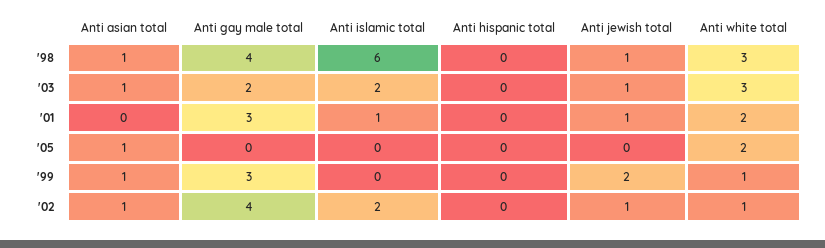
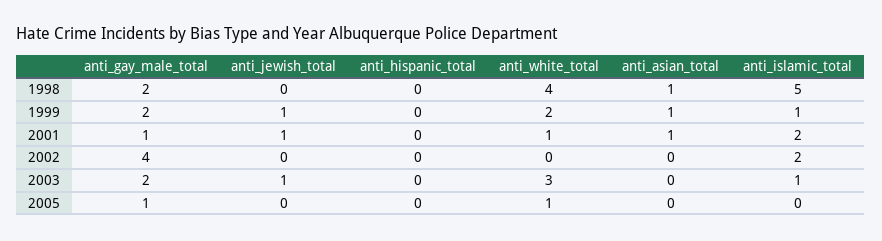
  {
    "Anti asian total": {
      "'98": 1,
-     "'03": 1,
+     "'03": 0,
-     "'01": 0,
+     "'01": 1,
-     "'05": 1,
+     "'05": 0,
      "'99": 1,
-     "'02": 1
+     "'02": 0
    },
    "Anti gay male total": {
-     "'98": 4,
+     "'98": 2,
      "'03": 2,
-     "'01": 3,
+     "'01": 1,
-     "'05": 0,
+     "'05": 1,
-     "'99": 3,
+     "'99": 2,
      "'02": 4
    },
    "Anti islamic total": {
-     "'98": 6,
+     "'98": 5,
-     "'03": 2,
+     "'03": 1,
-     "'01": 1,
+     "'01": 2,
      "'05": 0,
-     "'99": 0,
+     "'99": 1,
      "'02": 2
    },
    "Anti hispanic total": {
      "'98": 0,
      "'03": 0,
      "'01": 0,
      "'05": 0,
      "'99": 0,
      "'02": 0
    },
    "Anti jewish total": {
-     "'98": 1,
+     "'98": 0,
      "'03": 1,
      "'01": 1,
      "'05": 0,
-     "'99": 2,
+     "'99": 1,
-     "'02": 1
+     "'02": 0
    },
    "Anti white total": {
-     "'98": 3,
+     "'98": 4,
      "'03": 3,
-     "'01": 2,
+     "'01": 1,
-     "'05": 2,
+     "'05": 1,
-     "'99": 1,
+     "'99": 2,
-     "'02": 1
+     "'02": 0
    }
  }

